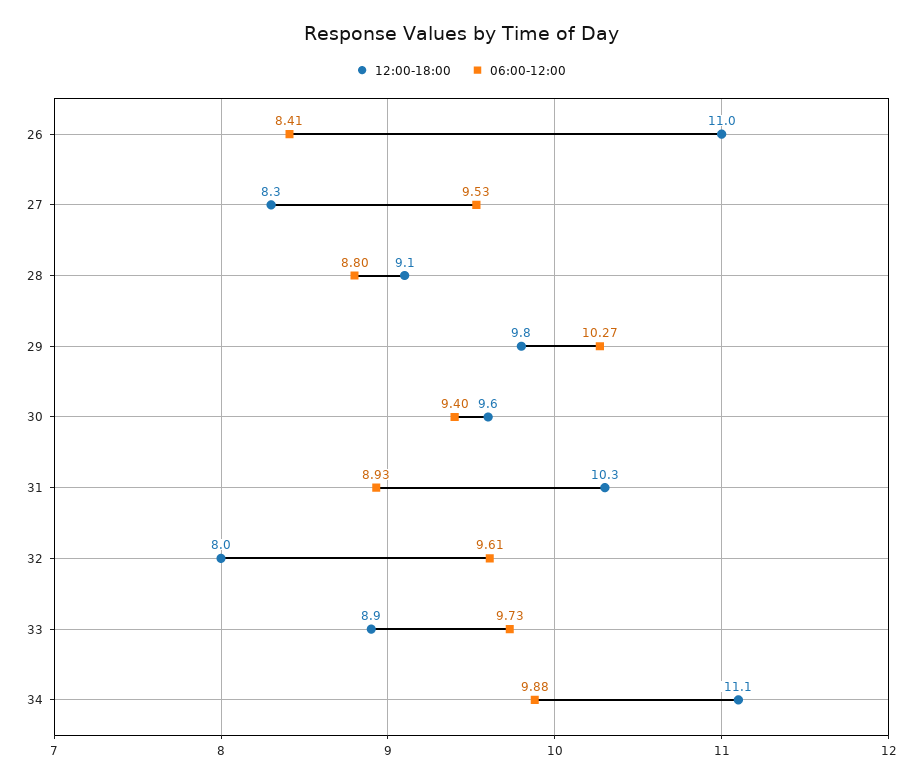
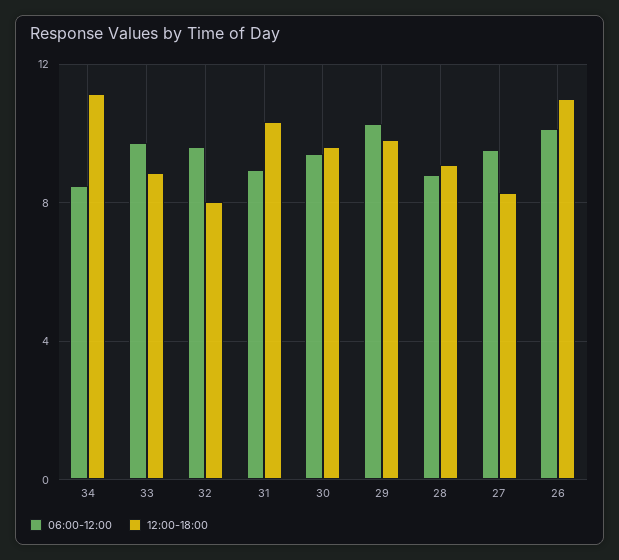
  {
    "12:00-18:00": {
      "26": 11,
      "27": 8.3,
      "28": 9.1,
      "29": 9.8,
      "30": 9.6,
      "31": 10.3,
      "32": 8,
      "33": 8.9,
      "34": 11.1
    },
    "06:00-12:00": {
-     "26": 8.41,
+     "26": 10,
      "27": 9.53,
      "28": 8.8,
      "29": 10.27,
      "30": 9.4,
      "31": 8.93,
      "32": 9.61,
      "33": 9.73,
-     "34": 9.88
+     "34": 8.5
    }
  }

